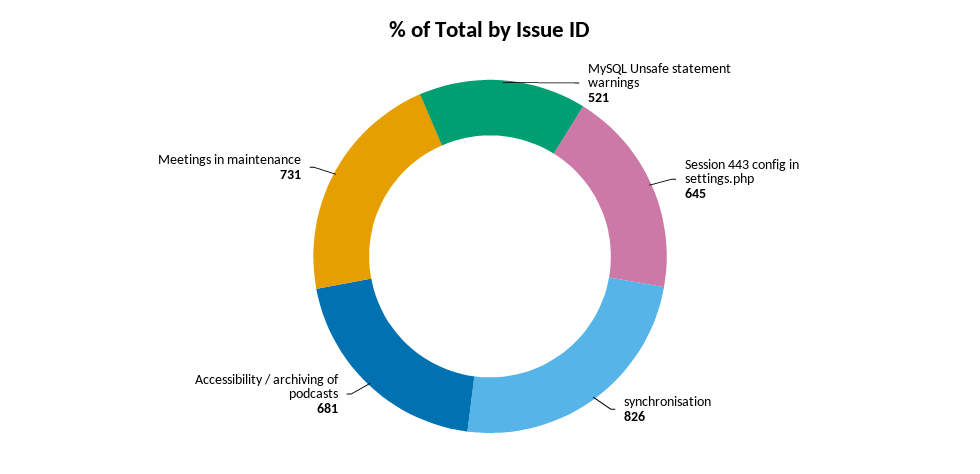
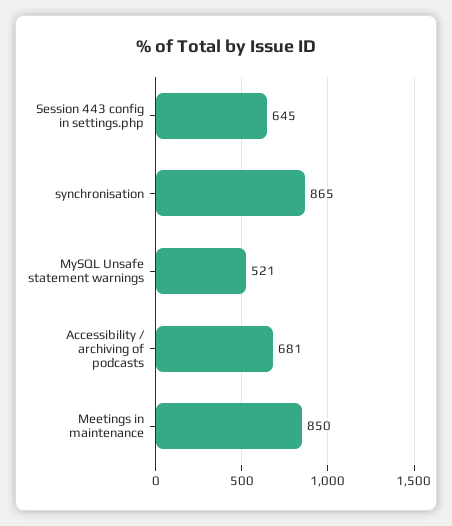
  {
    "MySQL Unsafe statement warnings": 521,
    "Session 443 config in settings.php": 645,
-   "synchronisation": 826,
+   "synchronisation": 865,
    "Accessibility / archiving of podcasts": 681,
-   "Meetings in maintenance": 731
+   "Meetings in maintenance": 850
  }

